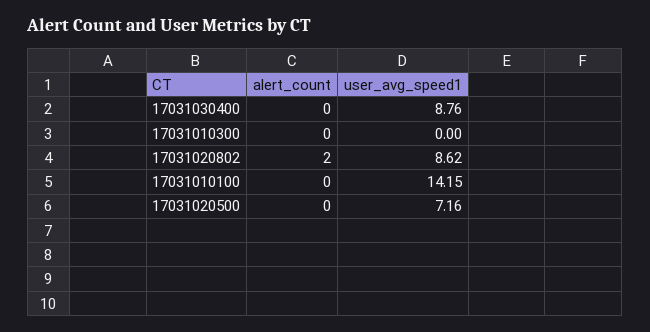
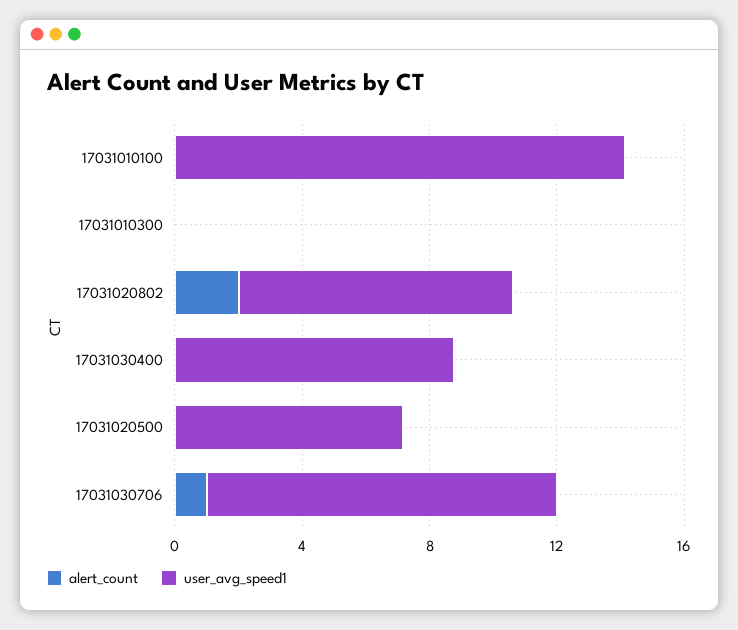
  {
    "alert_count": {
      "17031030400": 0,
      "17031010300": 0,
      "17031020802": 2,
      "17031010100": 0,
-     "17031020500": 0
+     "17031020500": 0,
+     "17031030706": 1
    },
    "user_avg_speed1": {
      "17031030400": 8.76,
      "17031010300": 0,
      "17031020802": 8.62,
      "17031010100": 14.15,
-     "17031020500": 7.16
+     "17031020500": 7.16,
+     "17031030706": 11
    }
  }

